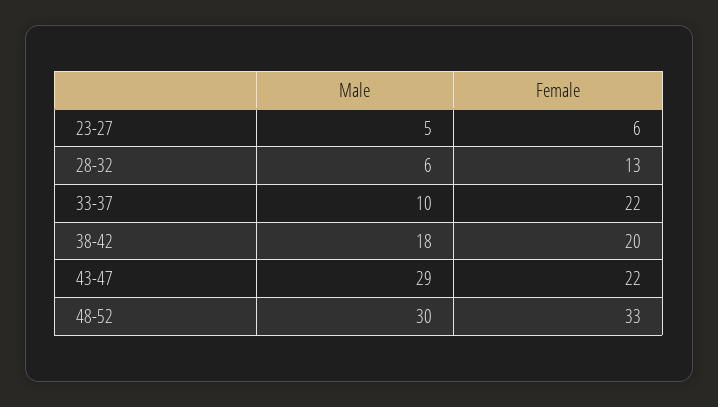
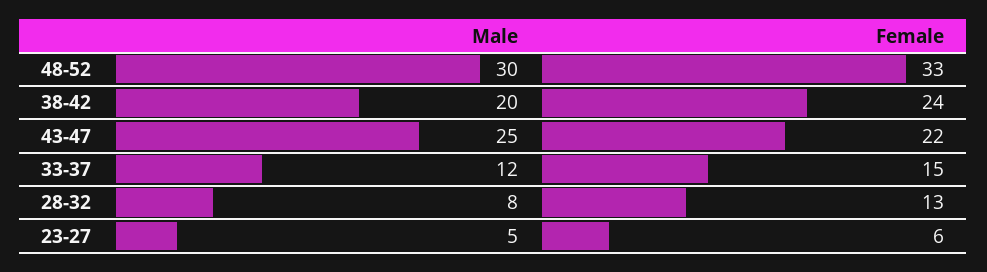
  {
    "Male": {
      "23-27": 5,
-     "28-32": 6,
+     "28-32": 8,
-     "33-37": 10,
+     "33-37": 12,
-     "38-42": 18,
+     "38-42": 20,
-     "43-47": 29,
+     "43-47": 25,
      "48-52": 30
    },
    "Female": {
      "23-27": 6,
      "28-32": 13,
-     "33-37": 22,
+     "33-37": 15,
-     "38-42": 20,
+     "38-42": 24,
      "43-47": 22,
      "48-52": 33
    }
  }

